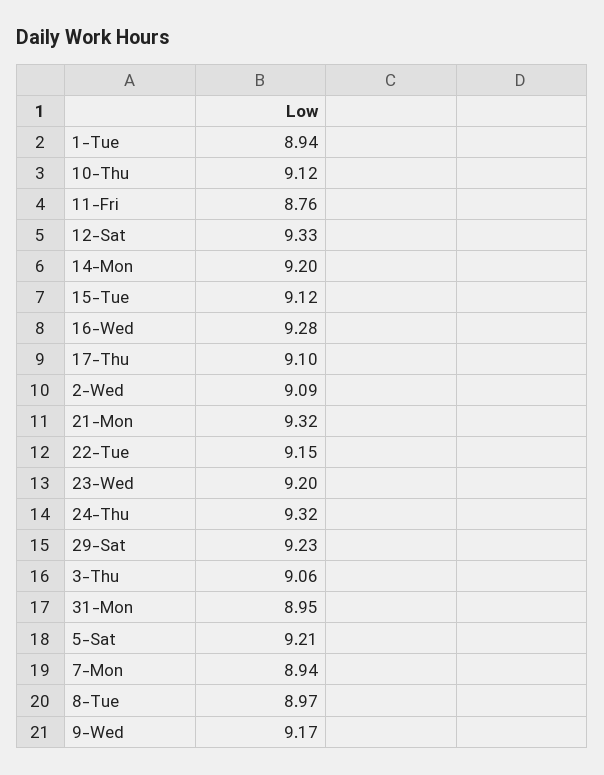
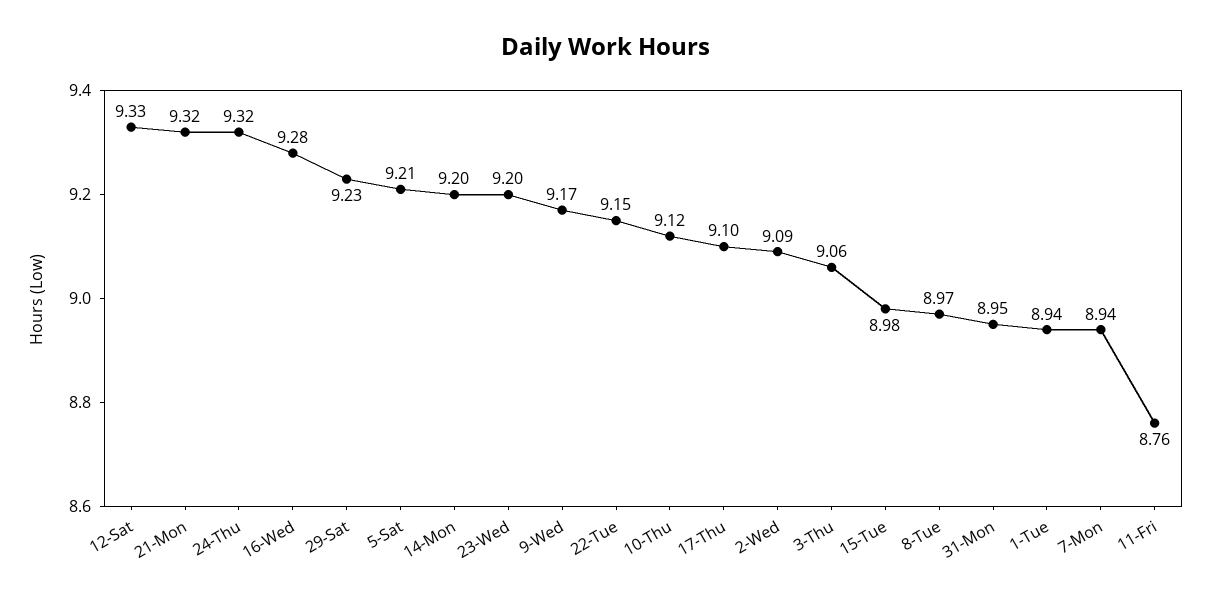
  {
    "1-Tue": 8.94,
    "10-Thu": 9.12,
    "11-Fri": 8.76,
    "12-Sat": 9.33,
    "14-Mon": 9.2,
-   "15-Tue": 9.12,
+   "15-Tue": 8.98,
    "16-Wed": 9.28,
    "17-Thu": 9.1,
    "2-Wed": 9.09,
    "21-Mon": 9.32,
    "22-Tue": 9.15,
    "23-Wed": 9.2,
    "24-Thu": 9.32,
    "29-Sat": 9.23,
    "3-Thu": 9.06,
    "31-Mon": 8.95,
    "5-Sat": 9.21,
    "7-Mon": 8.94,
    "8-Tue": 8.97,
    "9-Wed": 9.17
  }

